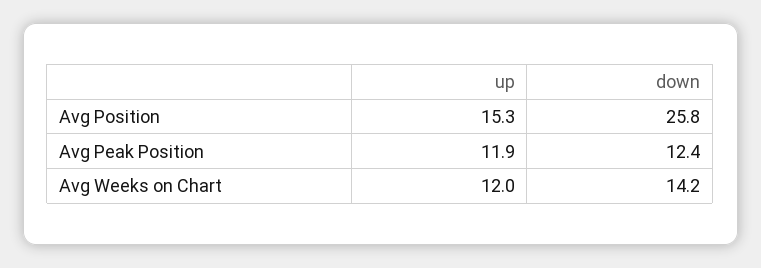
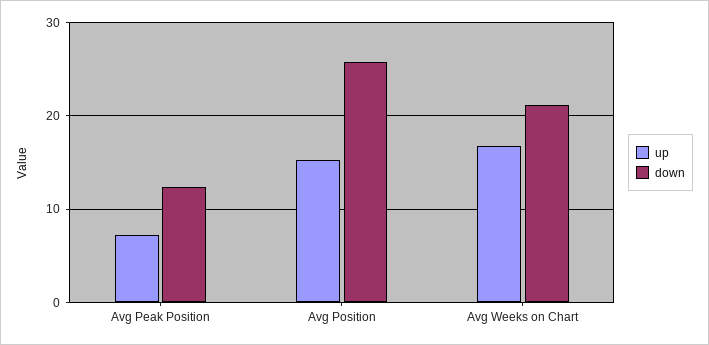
  {
    "up": {
      "Avg Position": 15.3,
-     "Avg Peak Position": 11.9,
+     "Avg Peak Position": 7,
-     "Avg Weeks on Chart": 12
+     "Avg Weeks on Chart": 17
    },
    "down": {
      "Avg Position": 25.8,
      "Avg Peak Position": 12.4,
-     "Avg Weeks on Chart": 14.2
+     "Avg Weeks on Chart": 21
    }
  }

